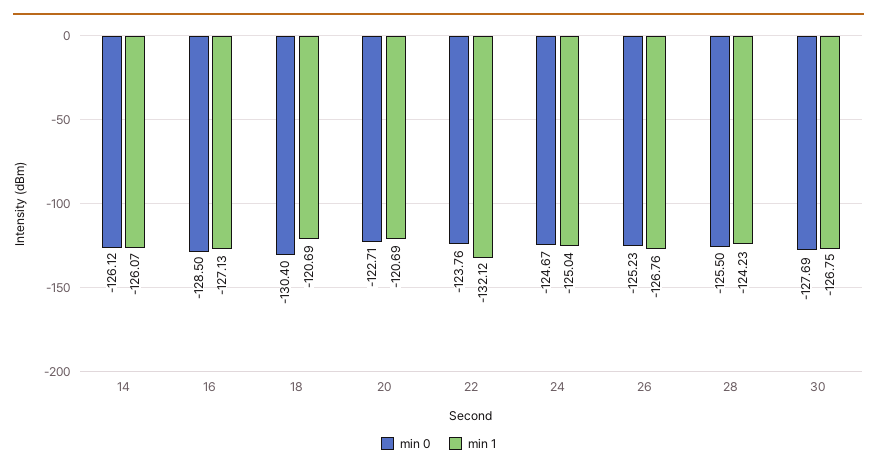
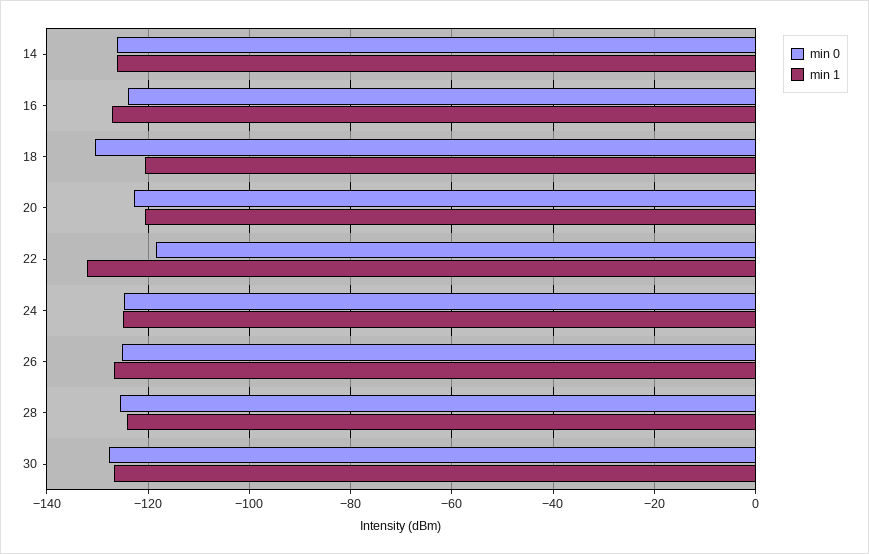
  {
    "min 0": {
      "14": -126.12,
-     "16": -128.5,
+     "16": -124,
      "18": -130.4,
      "20": -122.71,
-     "22": -123.76,
+     "22": -118,
      "24": -124.67,
      "26": -125.23,
      "28": -125.5,
      "30": -127.69
    },
    "min 1": {
      "14": -126.07,
      "16": -127.13,
      "18": -120.69,
      "20": -120.69,
      "22": -132.12,
      "24": -125.04,
      "26": -126.76,
      "28": -124.23,
      "30": -126.75
    }
  }

